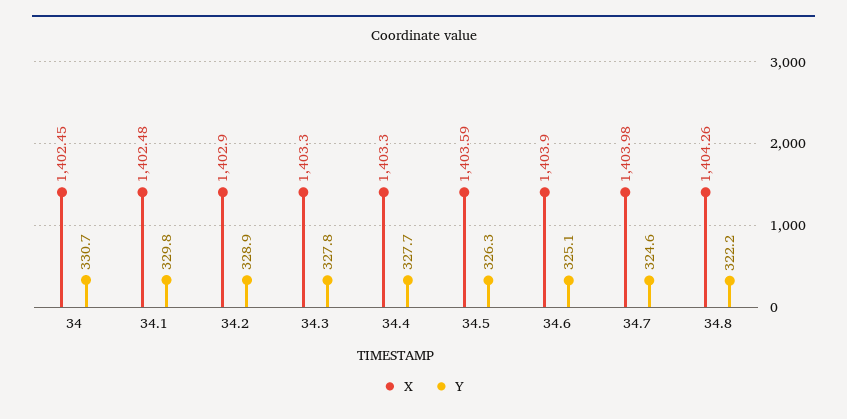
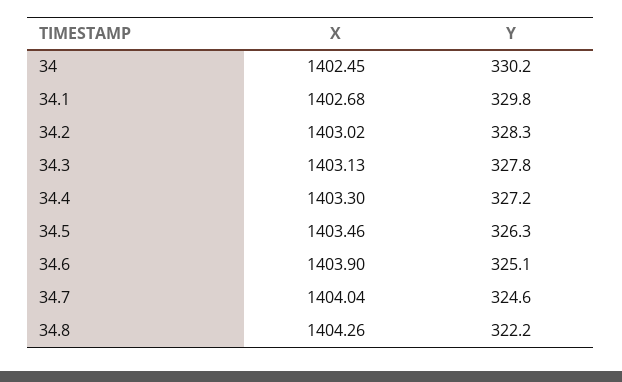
  {
    "X": {
      "34": 1402.45,
-     "34.1": 1402.48,
+     "34.1": 1402.68,
-     "34.2": 1402.9,
+     "34.2": 1403.02,
-     "34.3": 1403.3,
+     "34.3": 1403.13,
      "34.4": 1403.3,
-     "34.5": 1403.59,
+     "34.5": 1403.46,
      "34.6": 1403.9,
-     "34.7": 1403.98,
+     "34.7": 1404.04,
      "34.8": 1404.26
    },
    "Y": {
-     "34": 330.7,
+     "34": 330.2,
      "34.1": 329.8,
-     "34.2": 328.9,
+     "34.2": 328.3,
      "34.3": 327.8,
-     "34.4": 327.7,
+     "34.4": 327.2,
      "34.5": 326.3,
      "34.6": 325.1,
      "34.7": 324.6,
      "34.8": 322.2
    }
  }

